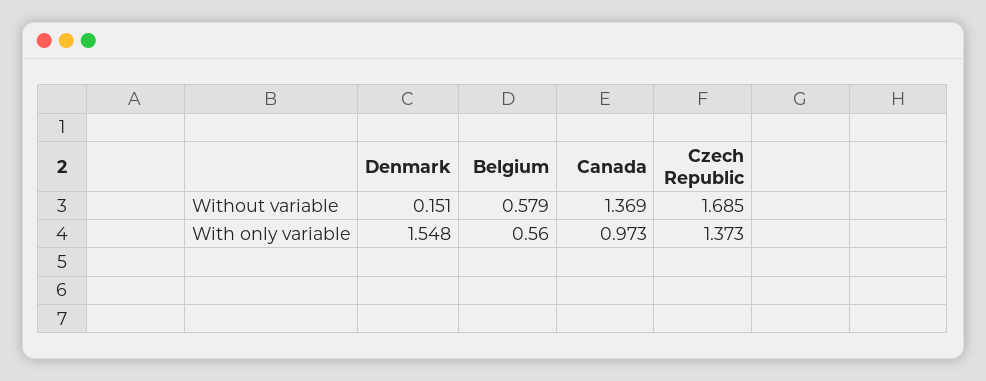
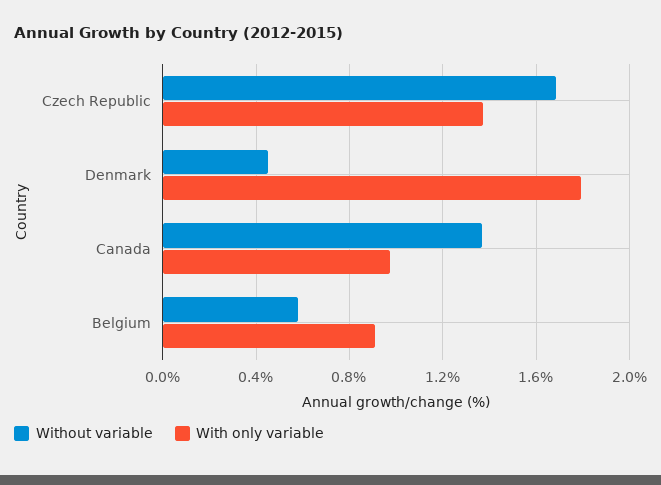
  {
    "Without variable": {
-     "Denmark": 0.151,
+     "Denmark": 0.45,
      "Belgium": 0.579,
      "Canada": 1.369,
      "Czech Republic": 1.685
    },
    "With only variable": {
-     "Denmark": 1.548,
+     "Denmark": 1.8,
-     "Belgium": 0.56,
+     "Belgium": 0.9,
      "Canada": 0.973,
      "Czech Republic": 1.373
    }
  }

